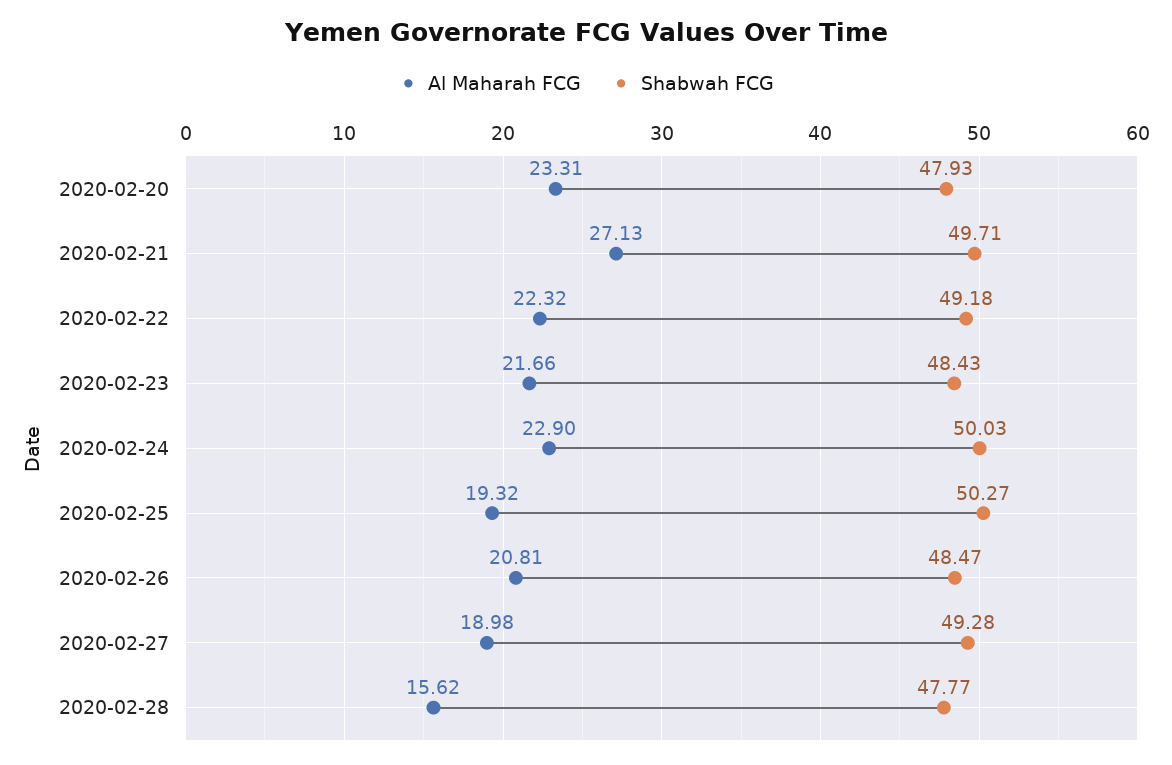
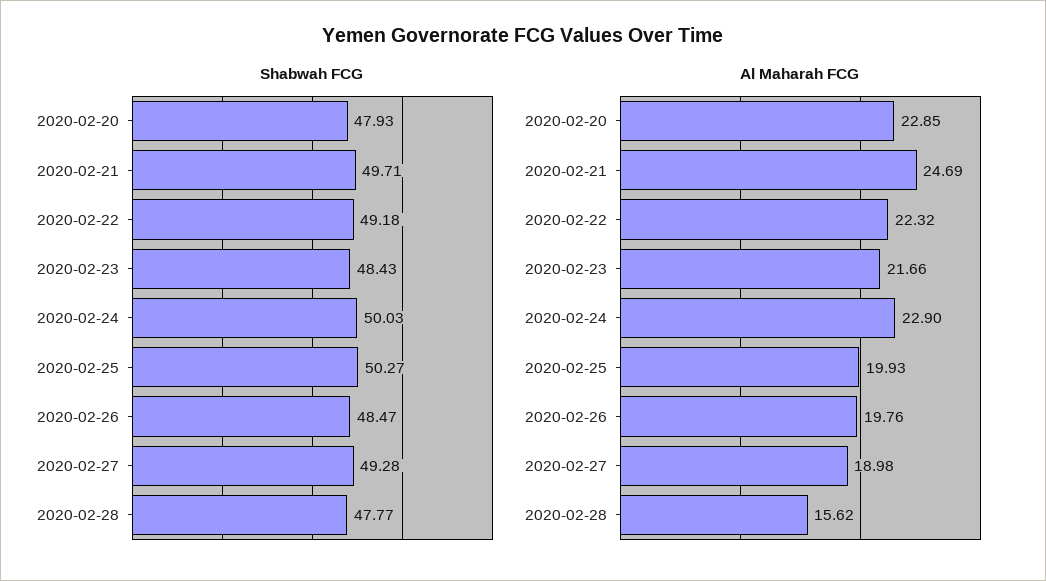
  {
    "Al Maharah FCG": {
-     "2020-02-20": 23.31,
+     "2020-02-20": 22.85,
-     "2020-02-21": 27.13,
+     "2020-02-21": 24.69,
      "2020-02-22": 22.32,
      "2020-02-23": 21.66,
      "2020-02-24": 22.9,
-     "2020-02-25": 19.32,
+     "2020-02-25": 19.93,
-     "2020-02-26": 20.81,
+     "2020-02-26": 19.76,
      "2020-02-27": 18.98,
      "2020-02-28": 15.62
    },
    "Shabwah FCG": {
      "2020-02-20": 47.93,
      "2020-02-21": 49.71,
      "2020-02-22": 49.18,
      "2020-02-23": 48.43,
      "2020-02-24": 50.03,
      "2020-02-25": 50.27,
      "2020-02-26": 48.47,
      "2020-02-27": 49.28,
      "2020-02-28": 47.77
    }
  }

